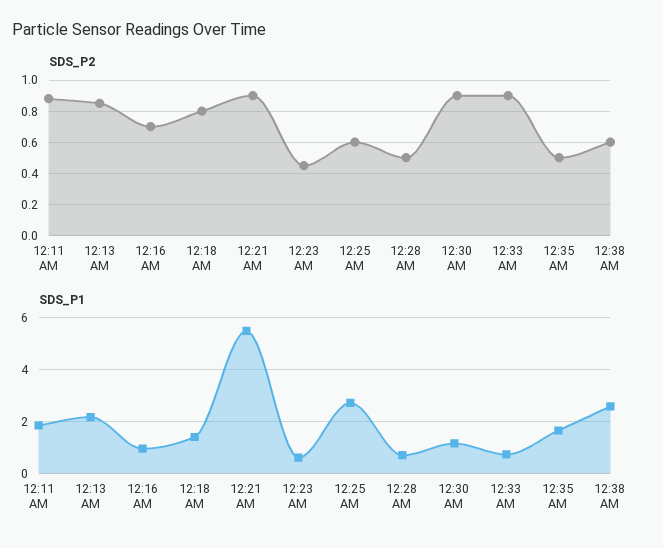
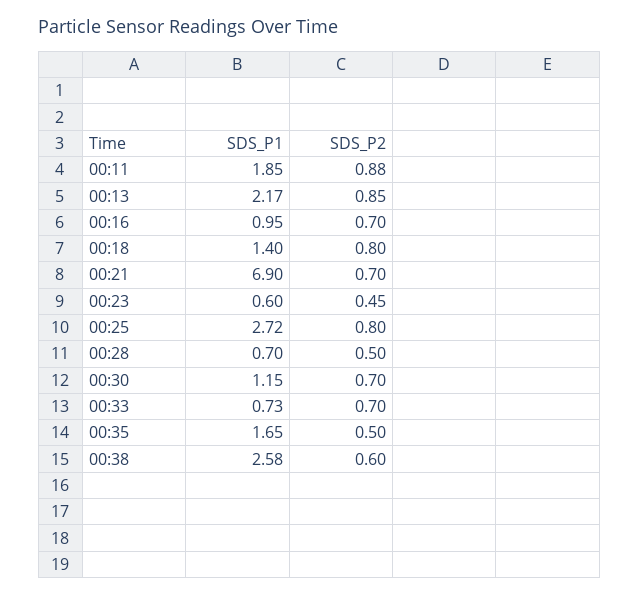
  {
    "SDS_P2": {
      "12:11 AM": 0.88,
      "12:13 AM": 0.85,
      "12:16 AM": 0.7,
      "12:18 AM": 0.8,
-     "12:21 AM": 0.9,
+     "12:21 AM": 0.7,
      "12:23 AM": 0.45,
-     "12:25 AM": 0.6,
+     "12:25 AM": 0.8,
      "12:28 AM": 0.5,
-     "12:30 AM": 0.9,
+     "12:30 AM": 0.7,
-     "12:33 AM": 0.9,
+     "12:33 AM": 0.7,
      "12:35 AM": 0.5,
      "12:38 AM": 0.6
    },
    "SDS_P1": {
      "12:11 AM": 1.85,
      "12:13 AM": 2.17,
      "12:16 AM": 0.95,
      "12:18 AM": 1.4,
-     "12:21 AM": 5.5,
+     "12:21 AM": 6.9,
      "12:23 AM": 0.6,
      "12:25 AM": 2.72,
      "12:28 AM": 0.7,
      "12:30 AM": 1.15,
      "12:33 AM": 0.73,
      "12:35 AM": 1.65,
      "12:38 AM": 2.58
    }
  }

